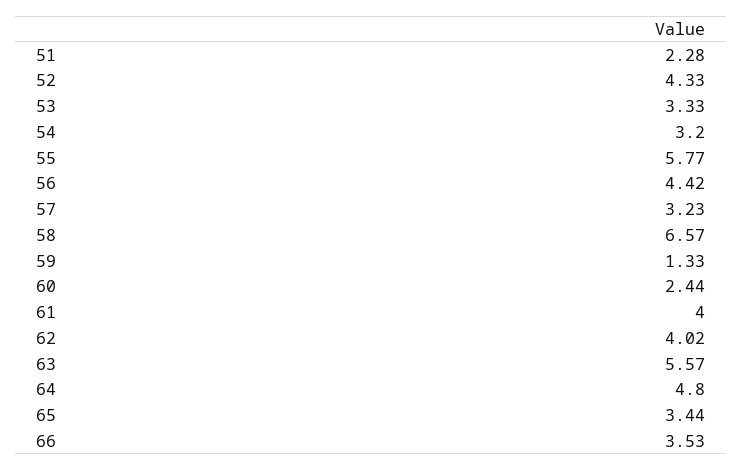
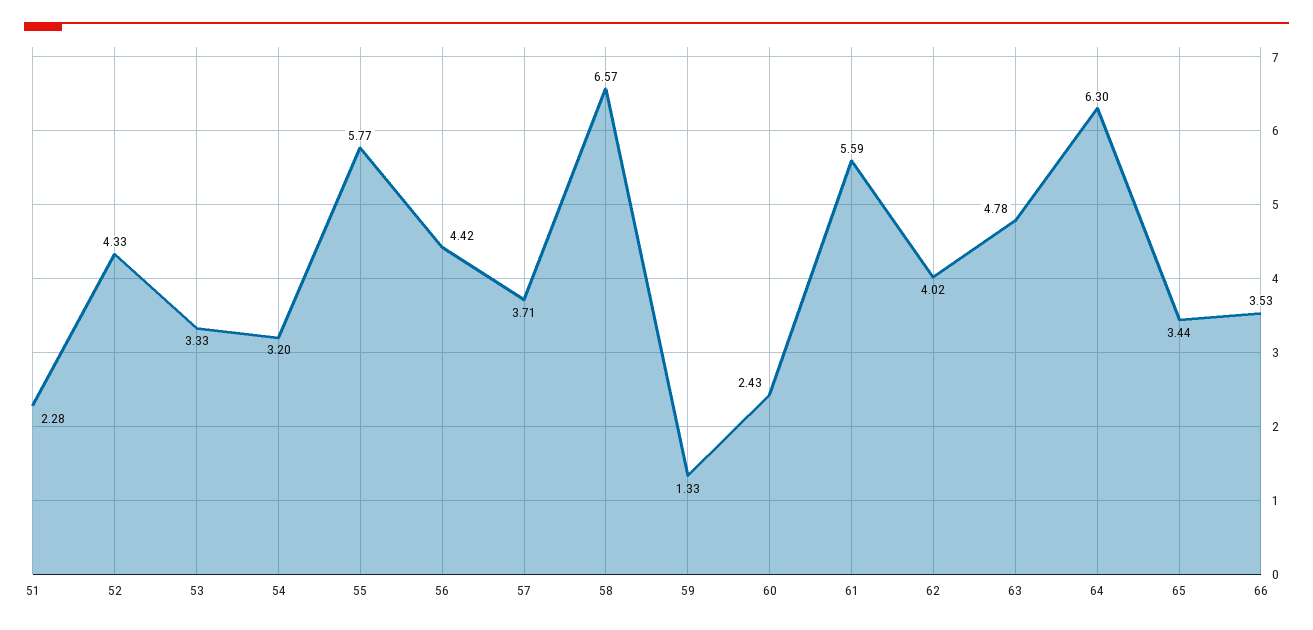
  {
    "51": 2.28,
    "52": 4.33,
    "53": 3.33,
    "54": 3.2,
    "55": 5.77,
    "56": 4.42,
-   "57": 3.23,
+   "57": 3.71,
    "58": 6.57,
    "59": 1.33,
-   "60": 2.44,
+   "60": 2.43,
-   "61": 4,
+   "61": 5.59,
    "62": 4.02,
-   "63": 5.57,
+   "63": 4.78,
-   "64": 4.8,
+   "64": 6.3,
    "65": 3.44,
    "66": 3.53
  }

